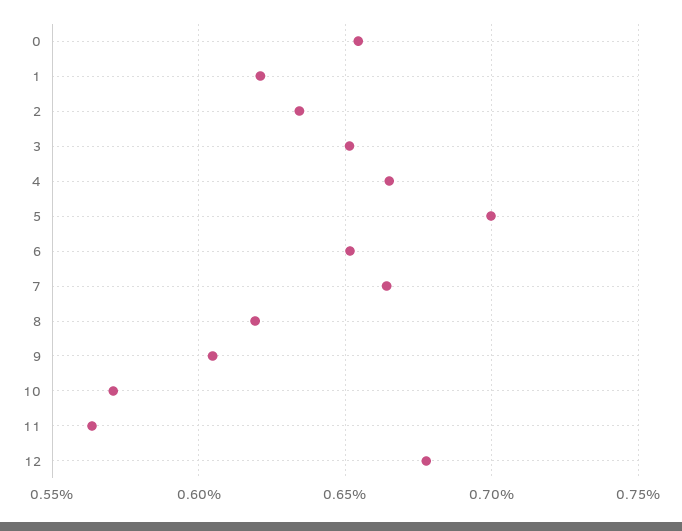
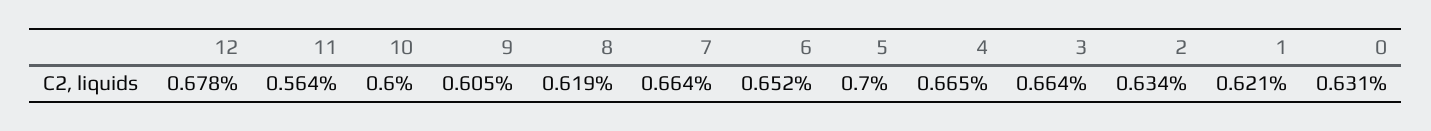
  {
-   "0": 0.655,
+   "0": 0.631,
    "1": 0.621,
    "2": 0.634,
-   "3": 0.65,
+   "3": 0.664,
    "4": 0.665,
    "5": 0.7,
    "6": 0.652,
    "7": 0.664,
    "8": 0.619,
    "9": 0.605,
-   "10": 0.57,
+   "10": 0.6,
    "11": 0.564,
    "12": 0.678
  }

